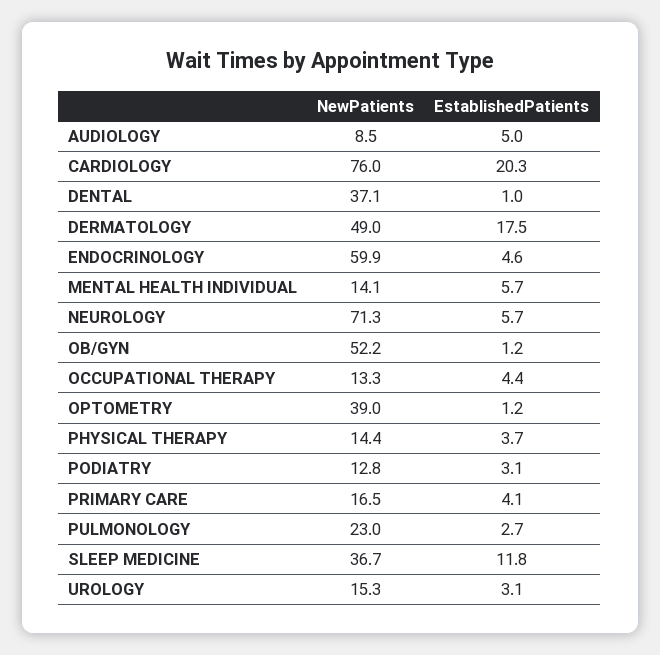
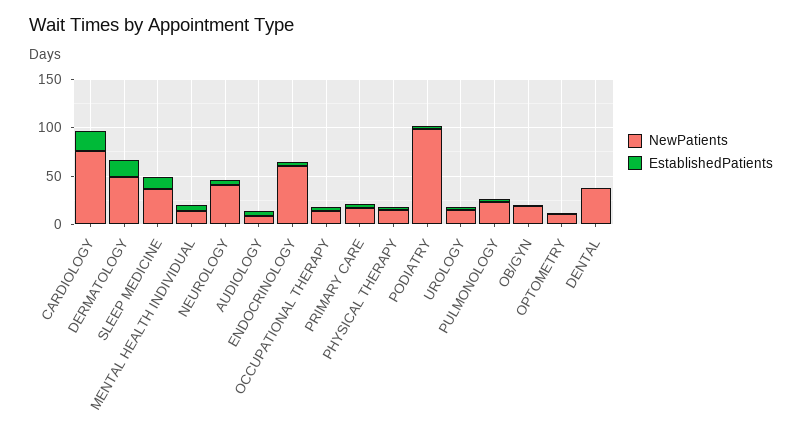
  {
    "NewPatients": {
      "AUDIOLOGY": 8.5,
      "CARDIOLOGY": 76,
      "DENTAL": 37.1,
      "DERMATOLOGY": 49,
      "ENDOCRINOLOGY": 59.9,
      "MENTAL HEALTH INDIVIDUAL": 14.1,
-     "NEUROLOGY": 71.3,
+     "NEUROLOGY": 40,
-     "OB/GYN": 52.2,
+     "OB/GYN": 20,
      "OCCUPATIONAL THERAPY": 13.3,
-     "OPTOMETRY": 39,
+     "OPTOMETRY": 10,
      "PHYSICAL THERAPY": 14.4,
-     "PODIATRY": 12.8,
+     "PODIATRY": 100,
      "PRIMARY CARE": 16.5,
      "PULMONOLOGY": 23,
      "SLEEP MEDICINE": 36.7,
      "UROLOGY": 15.3
    },
    "EstablishedPatients": {
      "AUDIOLOGY": 5,
      "CARDIOLOGY": 20.3,
      "DENTAL": 1,
      "DERMATOLOGY": 17.5,
      "ENDOCRINOLOGY": 4.6,
      "MENTAL HEALTH INDIVIDUAL": 5.7,
      "NEUROLOGY": 5.7,
      "OB/GYN": 1.2,
      "OCCUPATIONAL THERAPY": 4.4,
      "OPTOMETRY": 1.2,
      "PHYSICAL THERAPY": 3.7,
      "PODIATRY": 3.1,
      "PRIMARY CARE": 4.1,
      "PULMONOLOGY": 2.7,
      "SLEEP MEDICINE": 11.8,
      "UROLOGY": 3.1
    }
  }

